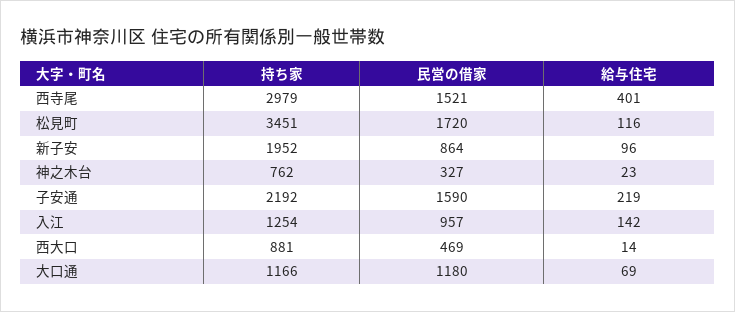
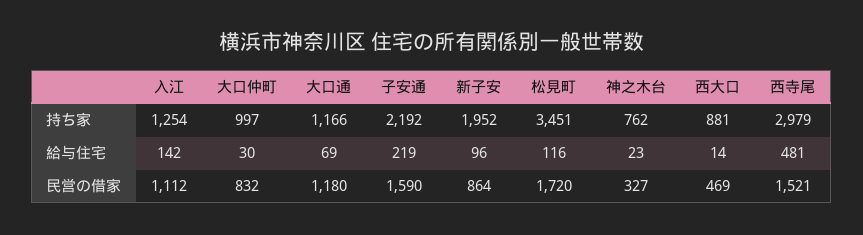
  {
    "持ち家": {
      "西寺尾": 2979,
      "松見町": 3451,
      "新子安": 1952,
      "神之木台": 762,
      "子安通": 2192,
      "入江": 1254,
      "西大口": 881,
-     "大口通": 1166
+     "大口通": 1166,
+     "大口仲町": 997
    },
    "民営の借家": {
      "西寺尾": 1521,
      "松見町": 1720,
      "新子安": 864,
      "神之木台": 327,
      "子安通": 1590,
-     "入江": 957,
+     "入江": 1112,
      "西大口": 469,
-     "大口通": 1180
+     "大口通": 1180,
+     "大口仲町": 832
    },
    "給与住宅": {
-     "西寺尾": 401,
+     "西寺尾": 481,
      "松見町": 116,
      "新子安": 96,
      "神之木台": 23,
      "子安通": 219,
      "入江": 142,
      "西大口": 14,
-     "大口通": 69
+     "大口通": 69,
+     "大口仲町": 30
    }
  }

